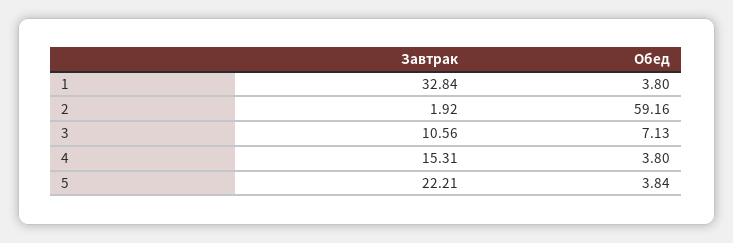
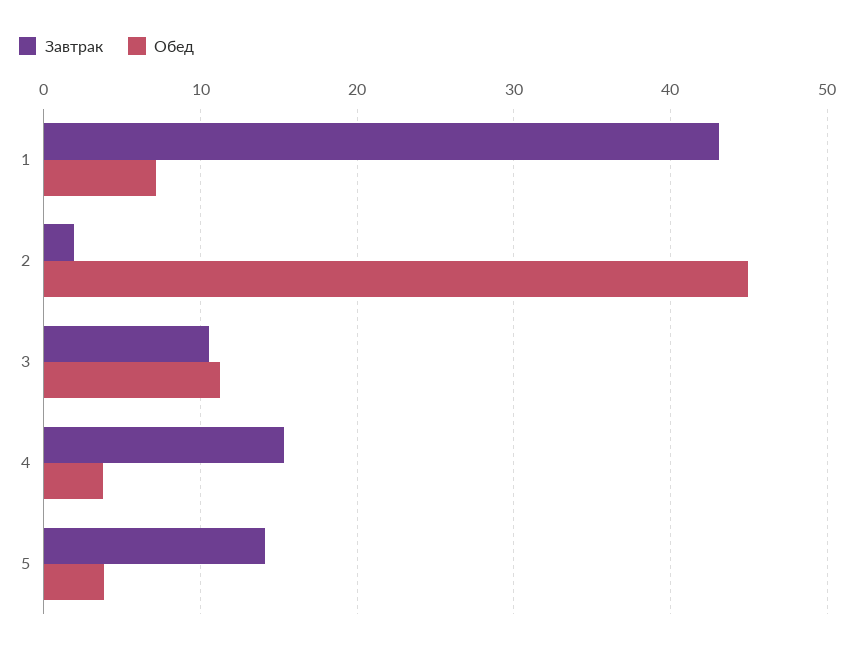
  {
    "Завтрак": {
-     "1": 32.84,
+     "1": 43,
      "2": 1.92,
      "3": 10.56,
      "4": 15.31,
-     "5": 22.21
+     "5": 14
    },
    "Обед": {
-     "1": 3.8,
+     "1": 7,
-     "2": 59.16,
+     "2": 45,
-     "3": 7.13,
+     "3": 11,
      "4": 3.8,
      "5": 3.84
    }
  }

